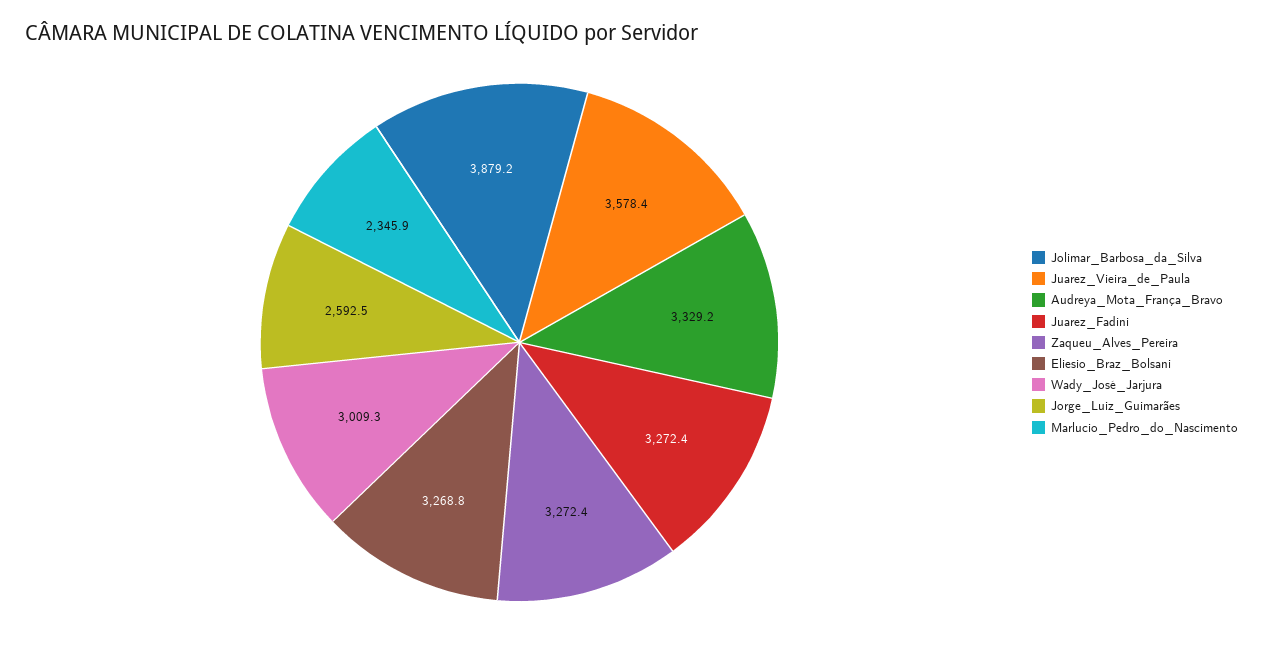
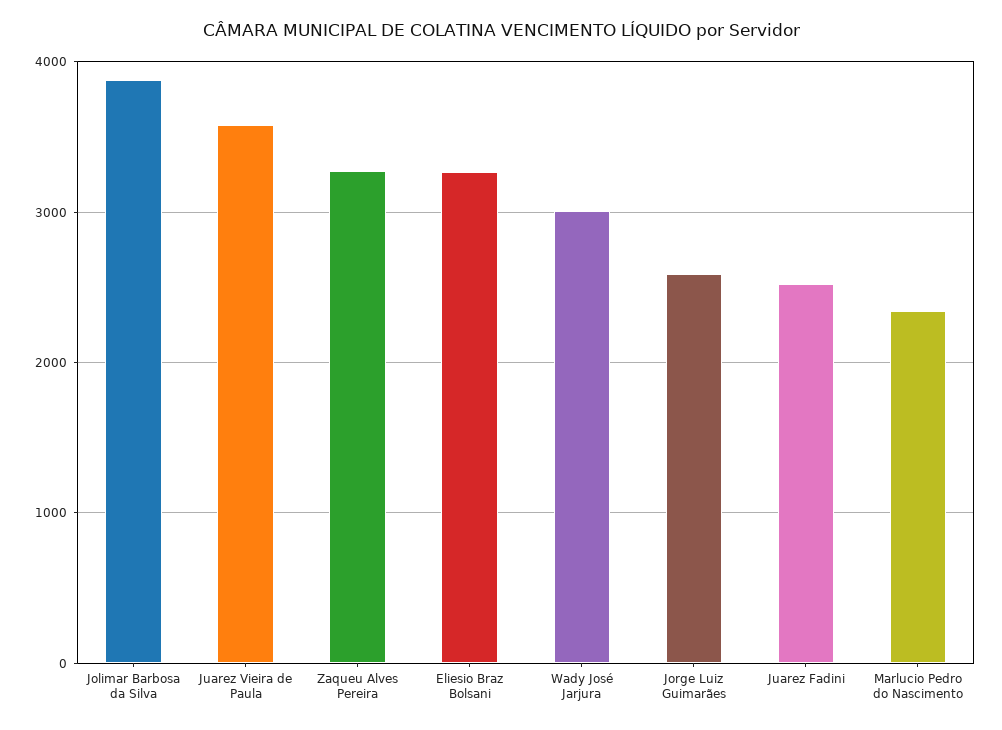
  {
    "Jolimar_Barbosa_da_Silva": 3879.2,
    "Juarez_Vieira_de_Paula": 3578.4,
-   "Audreya_Mota_França_Bravo": 3329.2,
-   "Juarez_Fadini": 3272.4,
+   "Juarez_Fadini": 2500,
    "Zaqueu_Alves_Pereira": 3272.4,
    "Eliesio_Braz_Bolsani": 3268.8,
    "Wady_José_Jarjura": 3009.3,
    "Jorge_Luiz_Guimarães": 2592.5,
    "Marlucio_Pedro_do_Nascimento": 2345.9
  }

